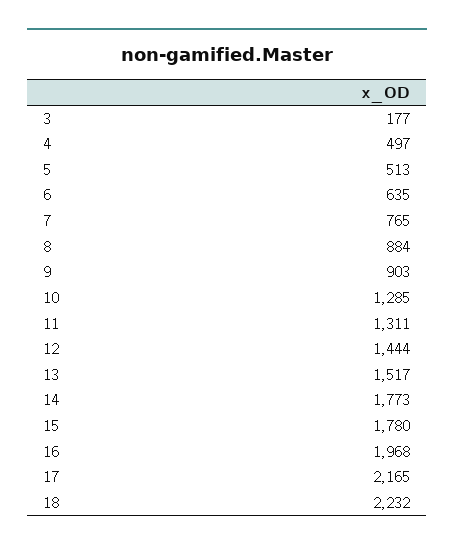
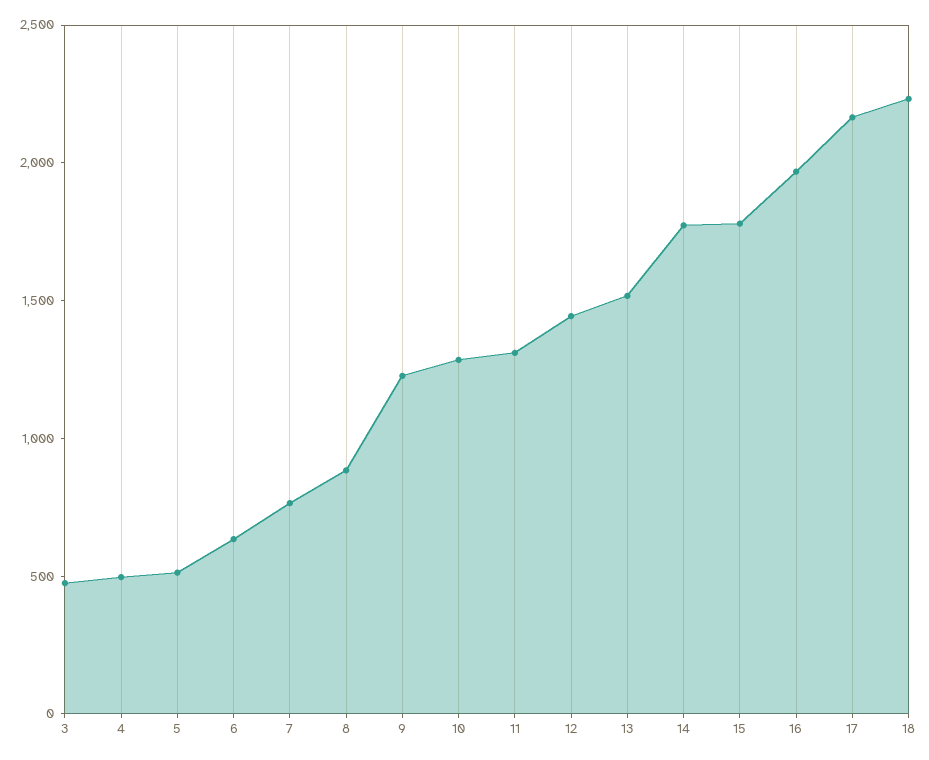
  {
-   "3": 177,
+   "3": 500,
    "4": 497,
    "5": 513,
    "6": 635,
    "7": 765,
    "8": 884,
-   "9": 903,
+   "9": 1200,
    "10": 1285,
    "11": 1311,
    "12": 1444,
    "13": 1517,
    "14": 1773,
    "15": 1780,
    "16": 1968,
    "17": 2165,
    "18": 2232
  }

